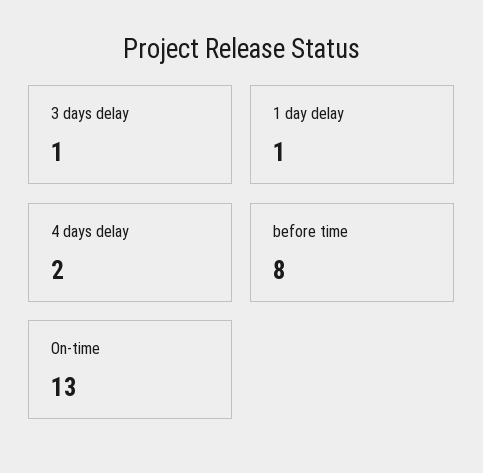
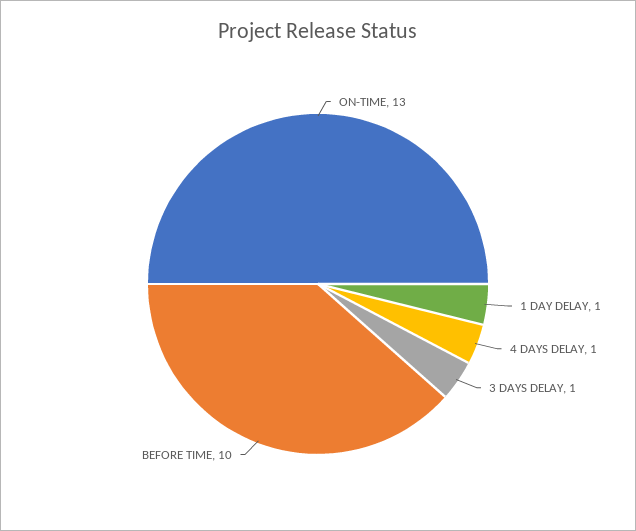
  {
    "3 days delay": 1,
    "1 day delay": 1,
-   "4 days delay": 2,
+   "4 days delay": 1,
-   "before time": 8,
+   "before time": 10,
    "On-time": 13
  }

